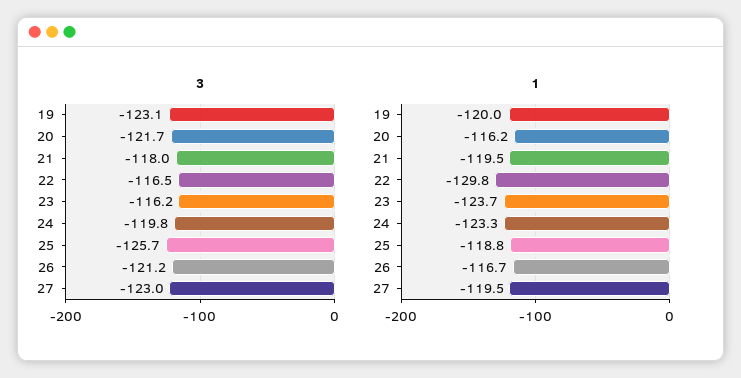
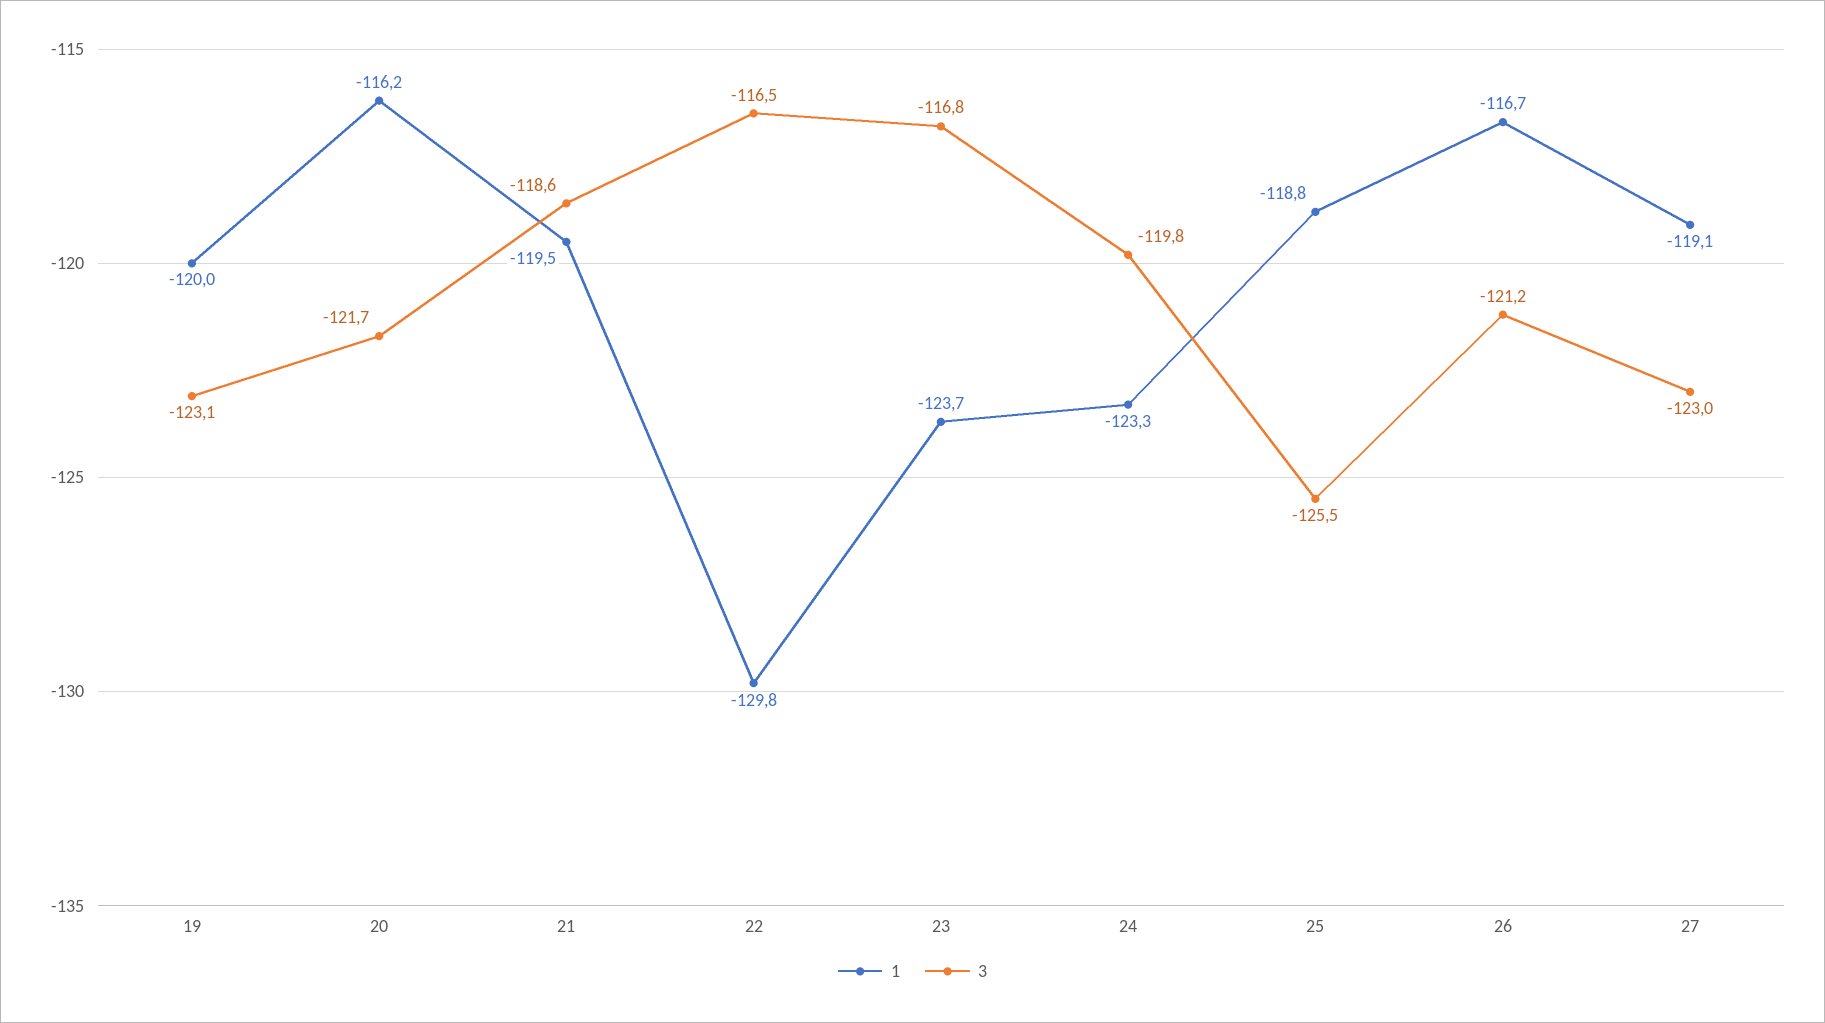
  {
    "3": {
      "19": -123.1,
      "20": -121.7,
-     "21": -118,
+     "21": -118.6,
      "22": -116.5,
-     "23": -116.2,
+     "23": -116.8,
      "24": -119.8,
-     "25": -125.7,
+     "25": -125.5,
      "26": -121.2,
      "27": -123
    },
    "1": {
      "19": -120,
      "20": -116.2,
      "21": -119.5,
      "22": -129.8,
      "23": -123.7,
      "24": -123.3,
      "25": -118.8,
      "26": -116.7,
-     "27": -119.5
+     "27": -119.1
    }
  }

